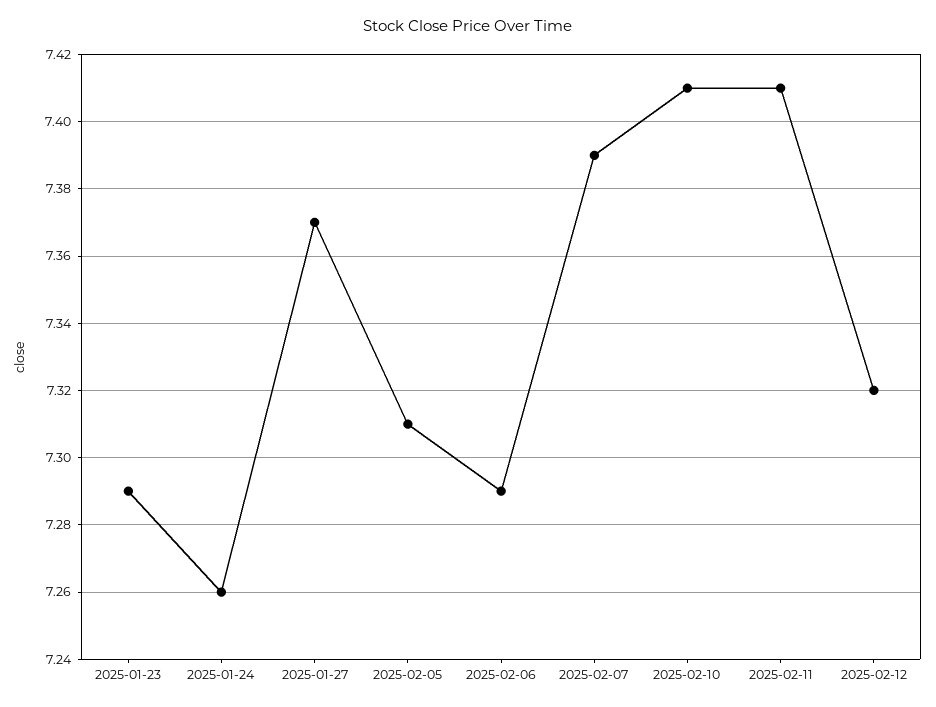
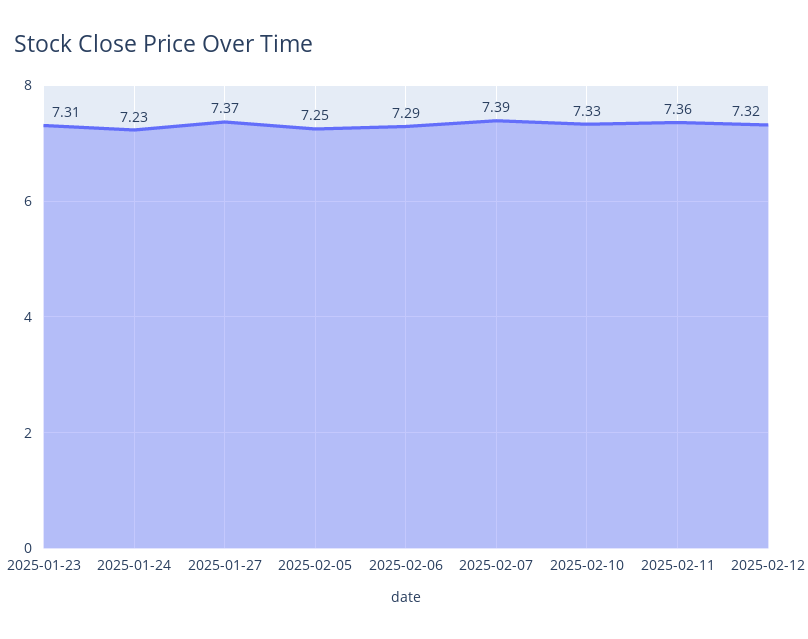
  {
-   "2025-01-23": 7.29,
+   "2025-01-23": 7.31,
-   "2025-01-24": 7.26,
+   "2025-01-24": 7.23,
    "2025-01-27": 7.37,
-   "2025-02-05": 7.31,
+   "2025-02-05": 7.25,
    "2025-02-06": 7.29,
    "2025-02-07": 7.39,
-   "2025-02-10": 7.41,
+   "2025-02-10": 7.33,
-   "2025-02-11": 7.41,
+   "2025-02-11": 7.36,
    "2025-02-12": 7.32
  }

